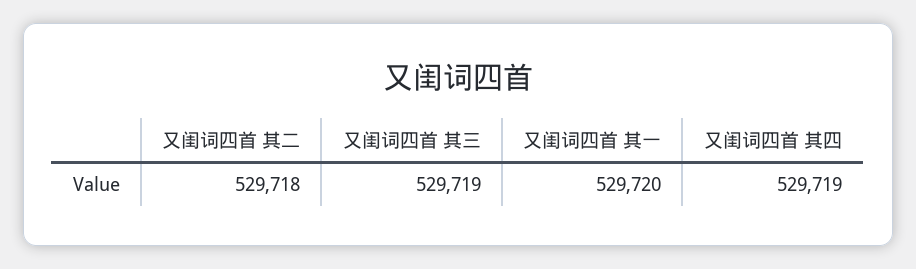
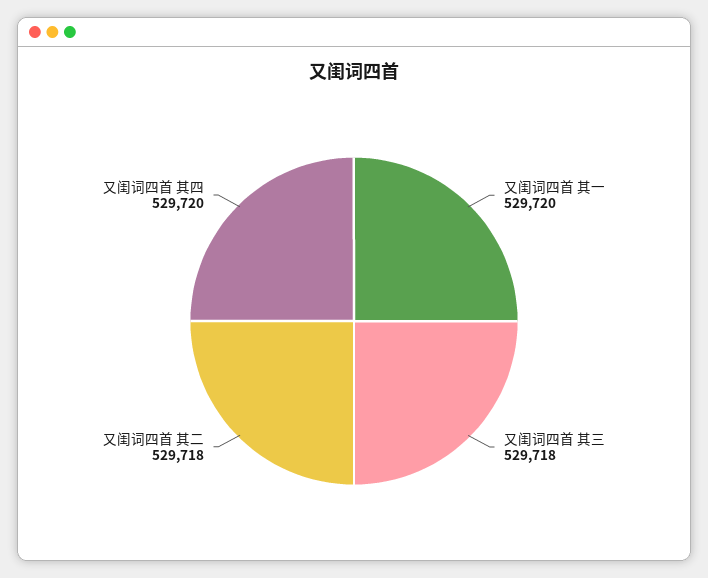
  {
    "又闺词四首 其二": 529718,
-   "又闺词四首 其三": 529719,
+   "又闺词四首 其三": 529718,
    "又闺词四首 其一": 529720,
-   "又闺词四首 其四": 529719
+   "又闺词四首 其四": 529720
  }

